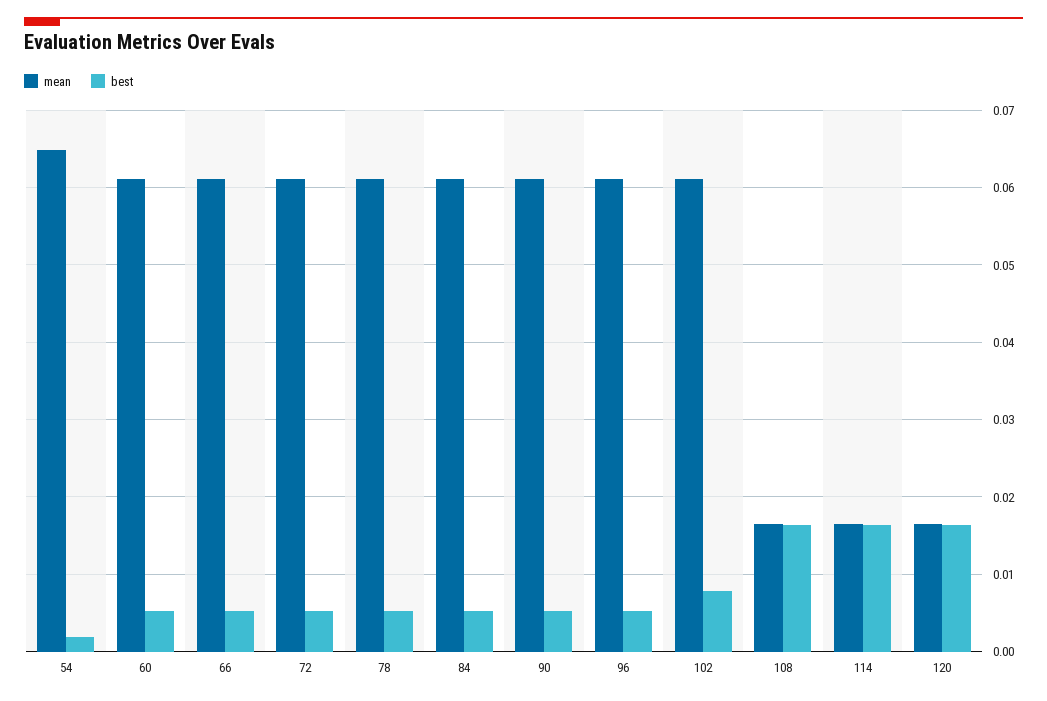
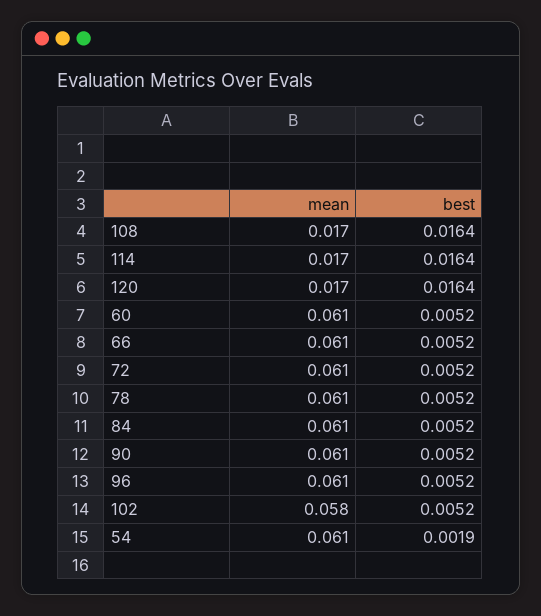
  {
    "mean": {
-     "54": 0.065,
+     "54": 0.061,
      "60": 0.061,
      "66": 0.061,
      "72": 0.061,
      "78": 0.061,
      "84": 0.061,
      "90": 0.061,
      "96": 0.061,
-     "102": 0.061,
+     "102": 0.058,
      "108": 0.017,
      "114": 0.017,
      "120": 0.017
    },
    "best": {
      "54": 0.0019,
      "60": 0.0052,
      "66": 0.0052,
      "72": 0.0052,
      "78": 0.0052,
      "84": 0.0052,
      "90": 0.0052,
      "96": 0.0052,
-     "102": 0.008,
+     "102": 0.0052,
      "108": 0.0164,
      "114": 0.0164,
      "120": 0.0164
    }
  }

